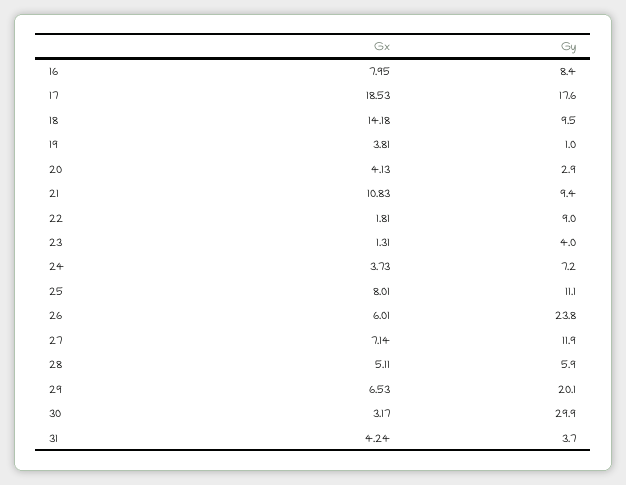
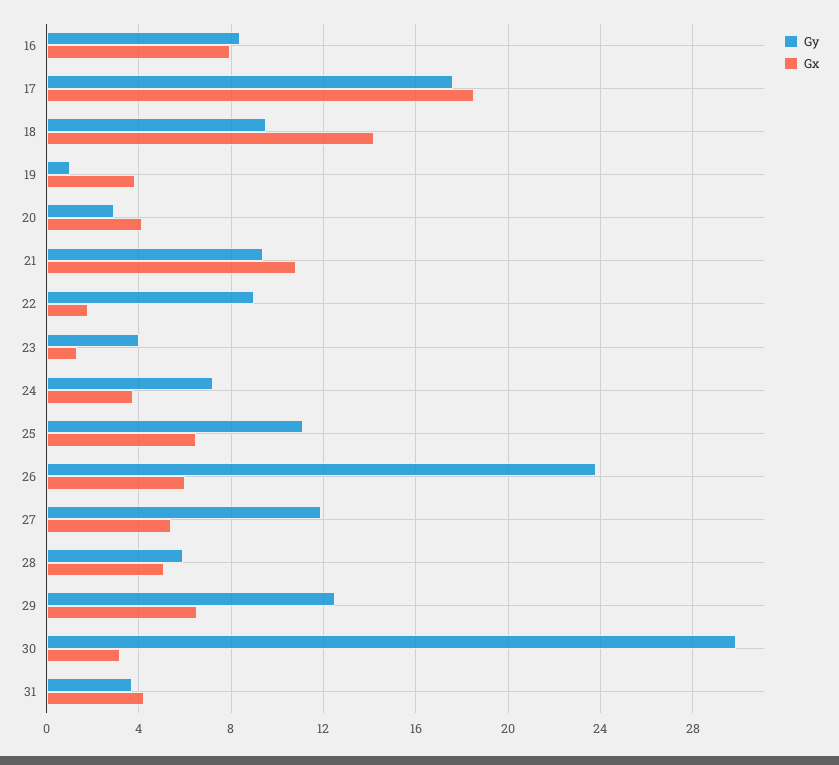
  {
    "Gx": {
      "16": 7.95,
      "17": 18.53,
      "18": 14.18,
      "19": 3.81,
      "20": 4.13,
      "21": 10.83,
      "22": 1.81,
      "23": 1.31,
      "24": 3.73,
-     "25": 8.01,
+     "25": 6.5,
      "26": 6.01,
-     "27": 7.14,
+     "27": 5.5,
      "28": 5.11,
      "29": 6.53,
      "30": 3.17,
      "31": 4.24
    },
    "Gy": {
      "16": 8.4,
      "17": 17.6,
      "18": 9.5,
      "19": 1,
      "20": 2.9,
      "21": 9.4,
      "22": 9,
      "23": 4,
      "24": 7.2,
      "25": 11.1,
      "26": 23.8,
      "27": 11.9,
      "28": 5.9,
-     "29": 20.1,
+     "29": 12.5,
      "30": 29.9,
      "31": 3.7
    }
  }

